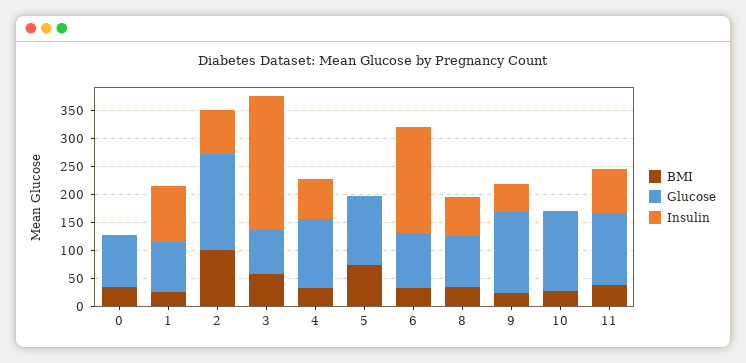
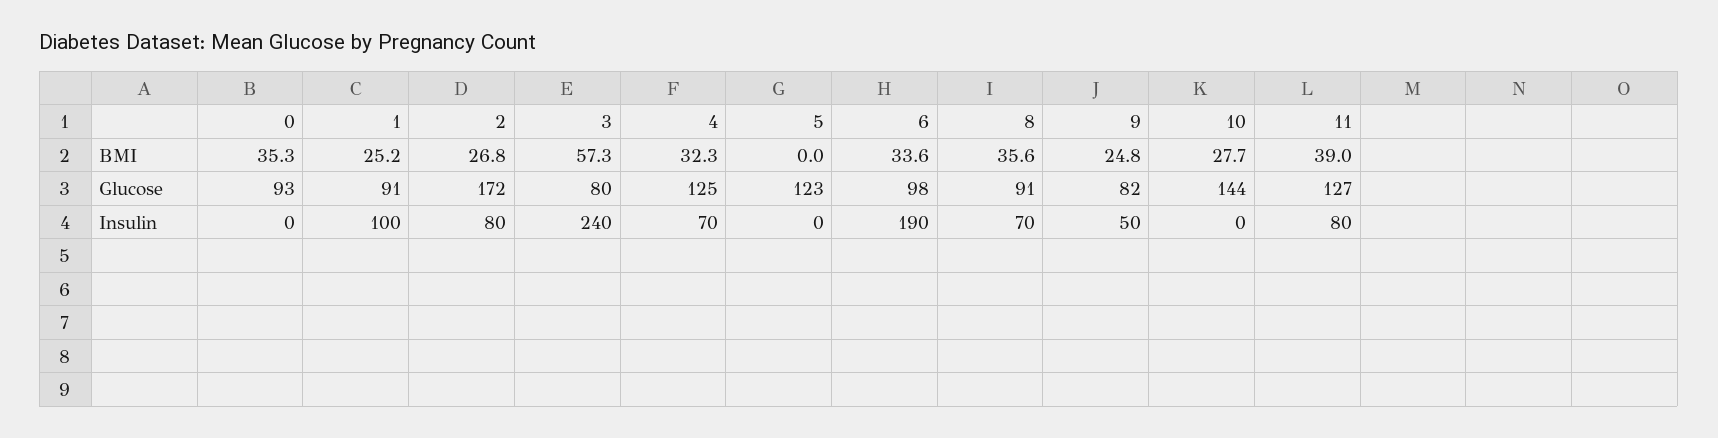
  {
    "BMI": {
      "0": 35.3,
      "1": 25.2,
-     "2": 100,
+     "2": 26.8,
      "3": 57.3,
      "4": 32.3,
-     "5": 75,
+     "5": 0,
      "6": 33.6,
      "8": 35.6,
      "9": 24.8,
      "10": 27.7,
      "11": 39
    },
    "Glucose": {
      "0": 93,
      "1": 91,
      "2": 172,
      "3": 80,
      "4": 125,
      "5": 123,
      "6": 98,
      "8": 91,
-     "9": 150,
+     "9": 82,
      "10": 144,
      "11": 127
    },
    "Insulin": {
      "0": 0,
      "1": 100,
      "2": 80,
      "3": 240,
      "4": 70,
      "5": 0,
      "6": 190,
      "8": 70,
      "9": 50,
      "10": 0,
      "11": 80
    }
  }

